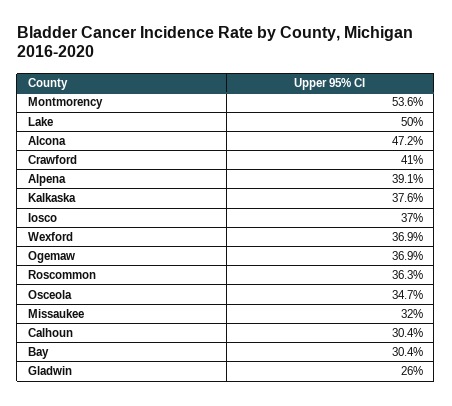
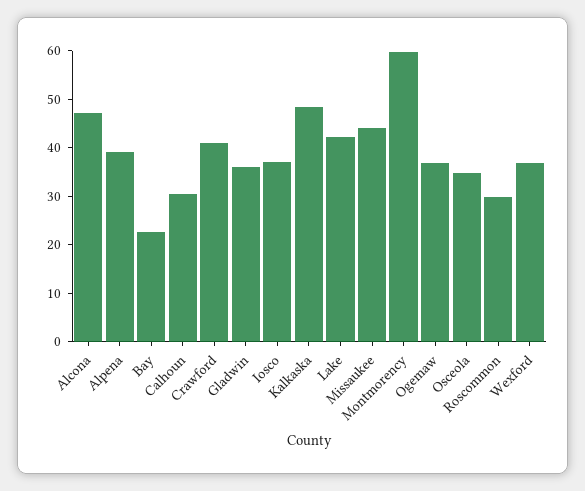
  {
-   "Montmorency": 53.6,
+   "Montmorency": 60,
-   "Lake": 50,
+   "Lake": 42,
    "Alcona": 47.2,
    "Crawford": 41,
    "Alpena": 39.1,
-   "Kalkaska": 37.6,
+   "Kalkaska": 48,
    "Iosco": 37,
    "Wexford": 36.9,
    "Ogemaw": 36.9,
-   "Roscommon": 36.3,
+   "Roscommon": 30,
    "Osceola": 34.7,
-   "Missaukee": 32,
+   "Missaukee": 44,
    "Calhoun": 30.4,
-   "Bay": 30.4,
+   "Bay": 22,
-   "Gladwin": 26
+   "Gladwin": 36
  }

